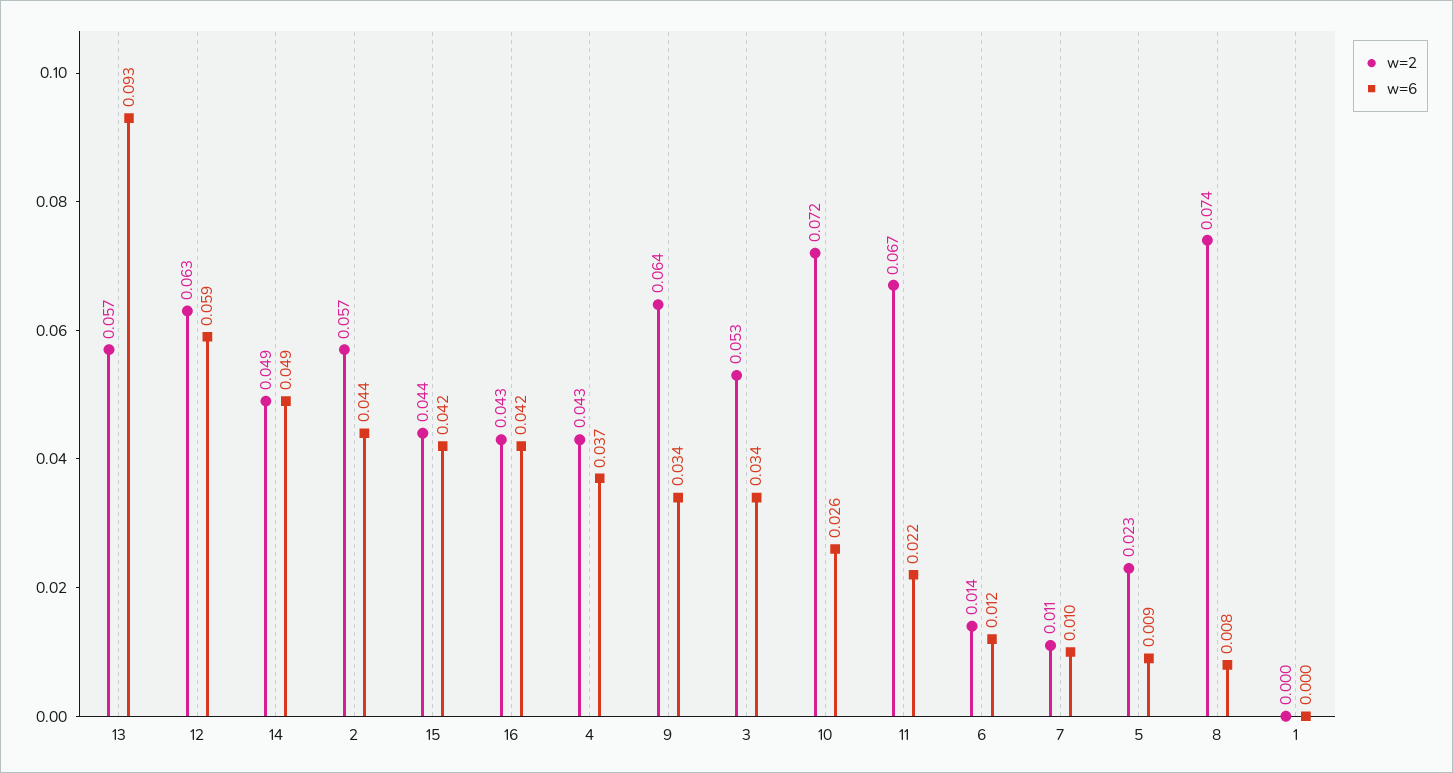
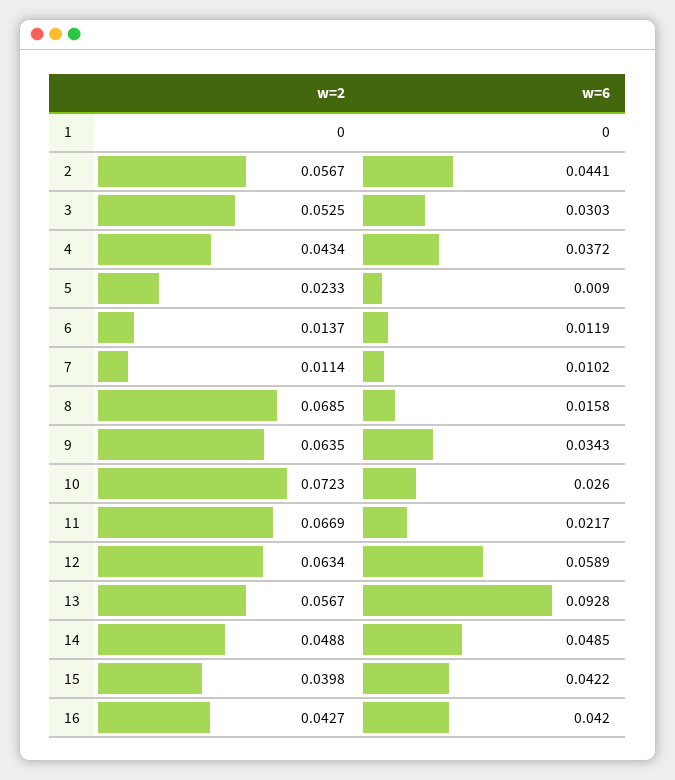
  {
    "w=2": {
      "13": 0.0567,
      "12": 0.0634,
      "14": 0.0488,
      "2": 0.0567,
-     "15": 0.044,
+     "15": 0.0398,
      "16": 0.0427,
      "4": 0.0434,
      "9": 0.0635,
      "3": 0.0525,
      "10": 0.0723,
      "11": 0.0669,
      "6": 0.0137,
      "7": 0.0114,
      "5": 0.0233,
-     "8": 0.074,
+     "8": 0.0685,
      "1": 0
    },
    "w=6": {
      "13": 0.0928,
      "12": 0.0589,
      "14": 0.0485,
      "2": 0.0441,
      "15": 0.0422,
      "16": 0.042,
      "4": 0.0372,
      "9": 0.0343,
-     "3": 0.034,
+     "3": 0.0303,
      "10": 0.026,
      "11": 0.0217,
      "6": 0.0119,
      "7": 0.0102,
      "5": 0.009,
-     "8": 0.008,
+     "8": 0.0158,
      "1": 0
    }
  }

